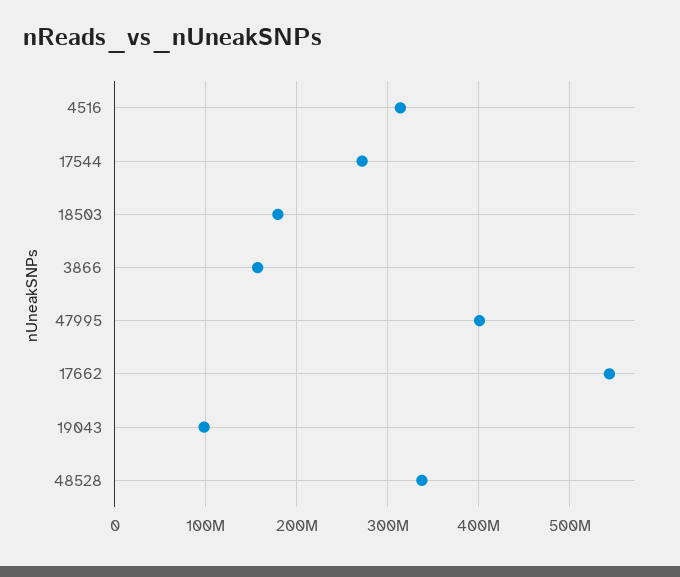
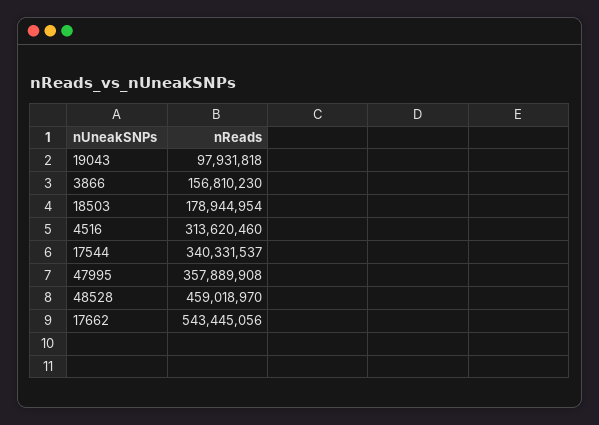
  {
    "4516": 313620460,
-   "17544": 270000000,
+   "17544": 340331537,
    "18503": 178944954,
    "3866": 156810230,
-   "47995": 400000000,
+   "47995": 357889908,
    "17662": 543445056,
    "19043": 97931818,
-   "48528": 340000000
+   "48528": 459018970
  }

